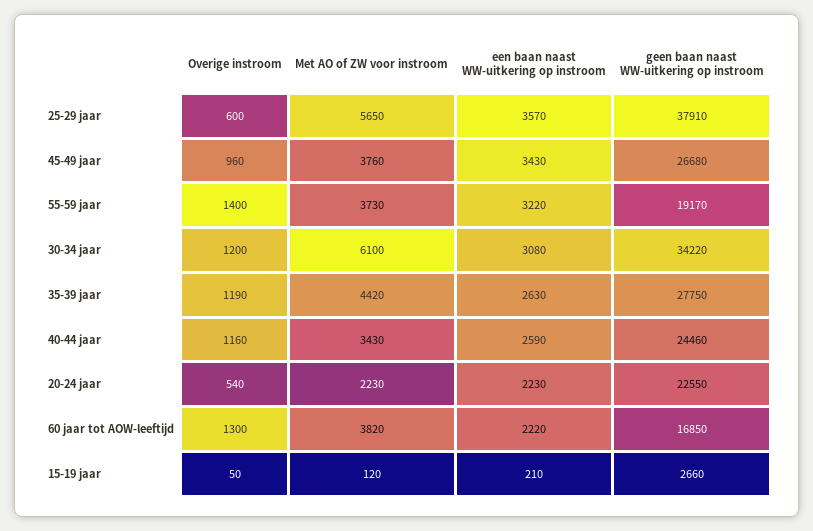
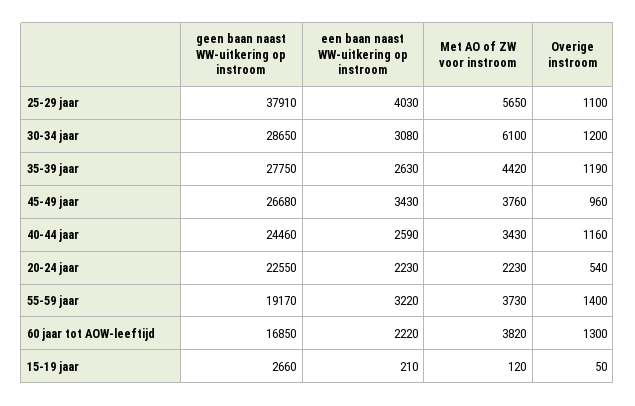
  {
    "Overige instroom": {
-     "25-29 jaar": 600,
+     "25-29 jaar": 1100,
      "45-49 jaar": 960,
      "55-59 jaar": 1400,
      "30-34 jaar": 1200,
      "35-39 jaar": 1190,
      "40-44 jaar": 1160,
      "20-24 jaar": 540,
      "60 jaar tot AOW-leeftijd": 1300,
      "15-19 jaar": 50
    },
    "Met AO of ZW voor instroom": {
      "25-29 jaar": 5650,
      "45-49 jaar": 3760,
      "55-59 jaar": 3730,
      "30-34 jaar": 6100,
      "35-39 jaar": 4420,
      "40-44 jaar": 3430,
      "20-24 jaar": 2230,
      "60 jaar tot AOW-leeftijd": 3820,
      "15-19 jaar": 120
    },
    "een baan naast WW-uitkering op instroom": {
-     "25-29 jaar": 3570,
+     "25-29 jaar": 4030,
      "45-49 jaar": 3430,
      "55-59 jaar": 3220,
      "30-34 jaar": 3080,
      "35-39 jaar": 2630,
      "40-44 jaar": 2590,
      "20-24 jaar": 2230,
      "60 jaar tot AOW-leeftijd": 2220,
      "15-19 jaar": 210
    },
    "geen baan naast WW-uitkering op instroom": {
      "25-29 jaar": 37910,
      "45-49 jaar": 26680,
      "55-59 jaar": 19170,
-     "30-34 jaar": 34220,
+     "30-34 jaar": 28650,
      "35-39 jaar": 27750,
      "40-44 jaar": 24460,
      "20-24 jaar": 22550,
      "60 jaar tot AOW-leeftijd": 16850,
      "15-19 jaar": 2660
    }
  }

